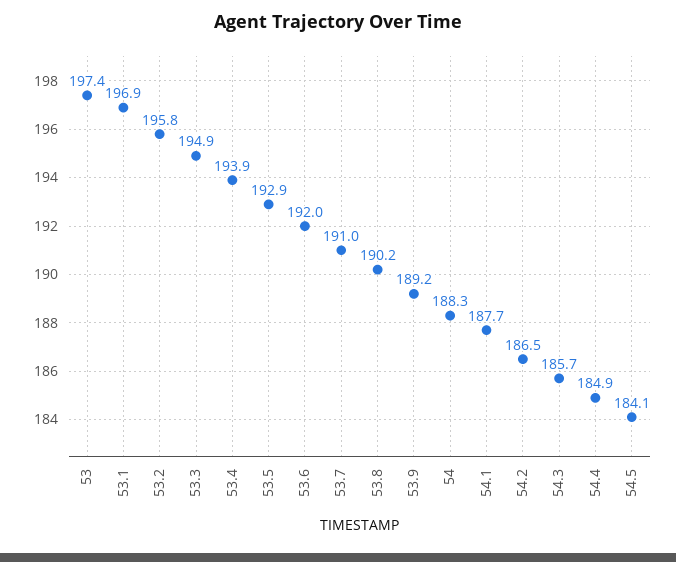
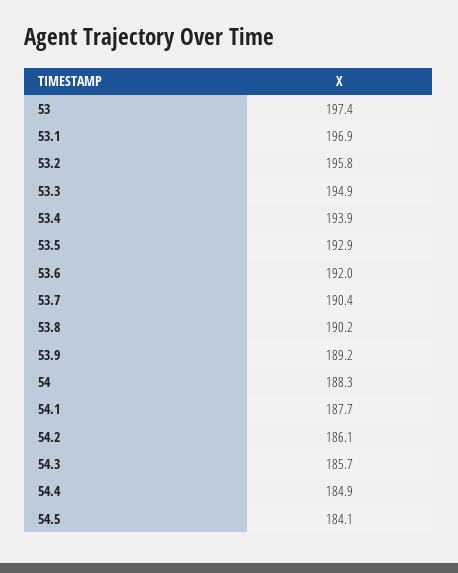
  {
    "53": 197.4,
    "53.1": 196.9,
    "53.2": 195.8,
    "53.3": 194.9,
    "53.4": 193.9,
    "53.5": 192.9,
    "53.6": 192,
-   "53.7": 191,
+   "53.7": 190.4,
    "53.8": 190.2,
    "53.9": 189.2,
    "54": 188.3,
    "54.1": 187.7,
-   "54.2": 186.5,
+   "54.2": 186.1,
    "54.3": 185.7,
    "54.4": 184.9,
    "54.5": 184.1
  }

